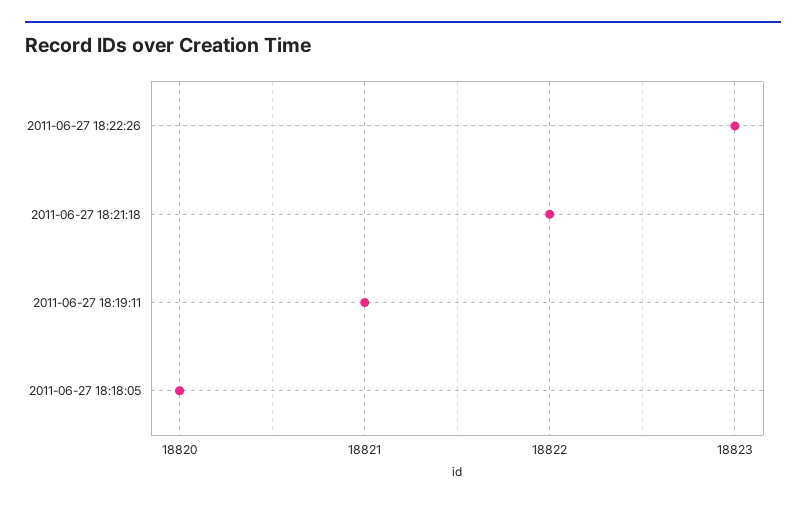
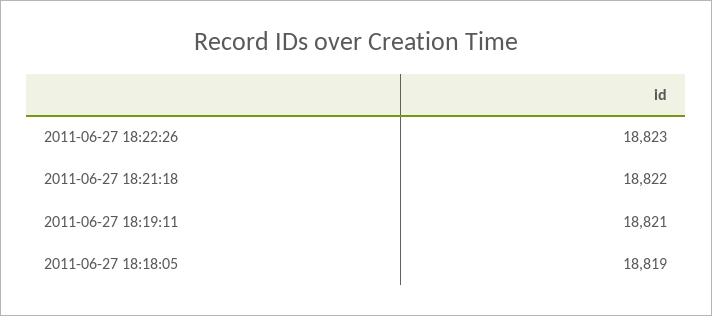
  {
    "2011-06-27 18:22:26": 18823,
    "2011-06-27 18:21:18": 18822,
    "2011-06-27 18:19:11": 18821,
-   "2011-06-27 18:18:05": 18820
+   "2011-06-27 18:18:05": 18819
  }

